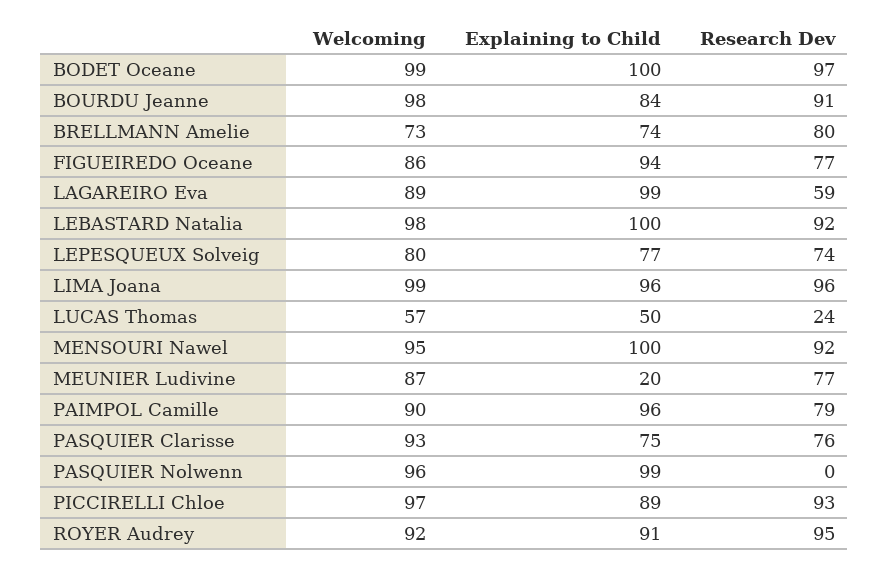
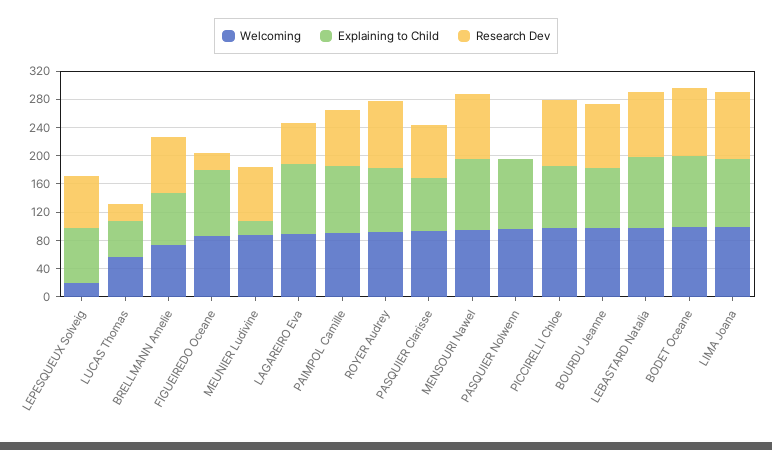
  {
    "Welcoming": {
      "BODET Oceane": 99,
      "BOURDU Jeanne": 98,
      "BRELLMANN Amelie": 73,
      "FIGUEIREDO Oceane": 86,
      "LAGAREIRO Eva": 89,
      "LEBASTARD Natalia": 98,
-     "LEPESQUEUX Solveig": 80,
+     "LEPESQUEUX Solveig": 20,
      "LIMA Joana": 99,
      "LUCAS Thomas": 57,
      "MENSOURI Nawel": 95,
      "MEUNIER Ludivine": 87,
      "PAIMPOL Camille": 90,
      "PASQUIER Clarisse": 93,
      "PASQUIER Nolwenn": 96,
      "PICCIRELLI Chloe": 97,
      "ROYER Audrey": 92
    },
    "Explaining to Child": {
      "BODET Oceane": 100,
      "BOURDU Jeanne": 84,
      "BRELLMANN Amelie": 74,
      "FIGUEIREDO Oceane": 94,
      "LAGAREIRO Eva": 99,
      "LEBASTARD Natalia": 100,
      "LEPESQUEUX Solveig": 77,
      "LIMA Joana": 96,
      "LUCAS Thomas": 50,
      "MENSOURI Nawel": 100,
      "MEUNIER Ludivine": 20,
      "PAIMPOL Camille": 96,
      "PASQUIER Clarisse": 75,
      "PASQUIER Nolwenn": 99,
      "PICCIRELLI Chloe": 89,
      "ROYER Audrey": 91
    },
    "Research Dev": {
      "BODET Oceane": 97,
      "BOURDU Jeanne": 91,
      "BRELLMANN Amelie": 80,
-     "FIGUEIREDO Oceane": 77,
+     "FIGUEIREDO Oceane": 20,
      "LAGAREIRO Eva": 59,
      "LEBASTARD Natalia": 92,
      "LEPESQUEUX Solveig": 74,
      "LIMA Joana": 96,
      "LUCAS Thomas": 24,
      "MENSOURI Nawel": 92,
      "MEUNIER Ludivine": 77,
      "PAIMPOL Camille": 79,
      "PASQUIER Clarisse": 76,
      "PASQUIER Nolwenn": 0,
      "PICCIRELLI Chloe": 93,
      "ROYER Audrey": 95
    }
  }

